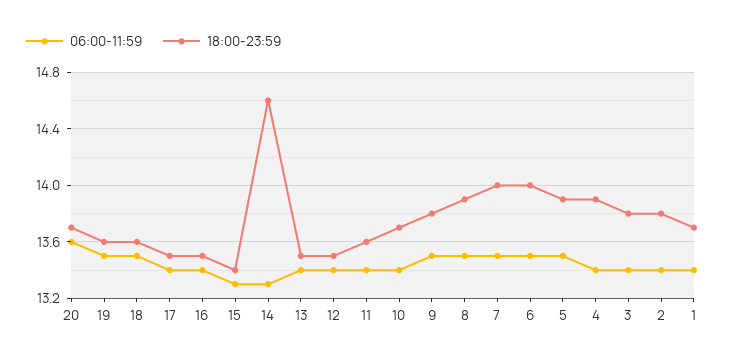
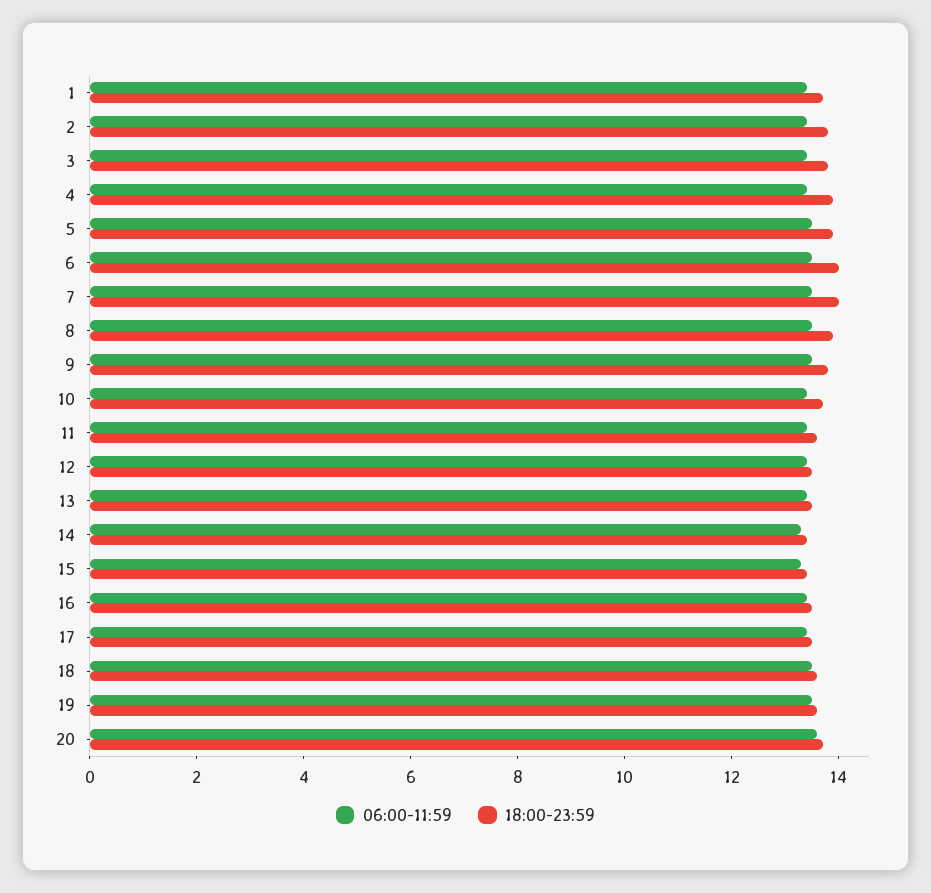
  {
    "06:00-11:59": {
      "20": 13.6,
      "19": 13.5,
      "18": 13.5,
      "17": 13.4,
      "16": 13.4,
      "15": 13.3,
      "14": 13.3,
      "13": 13.4,
      "12": 13.4,
      "11": 13.4,
      "10": 13.4,
      "9": 13.5,
      "8": 13.5,
      "7": 13.5,
      "6": 13.5,
      "5": 13.5,
      "4": 13.4,
      "3": 13.4,
      "2": 13.4,
      "1": 13.4
    },
    "18:00-23:59": {
      "20": 13.7,
      "19": 13.6,
      "18": 13.6,
      "17": 13.5,
      "16": 13.5,
      "15": 13.4,
-     "14": 14.6,
+     "14": 13.5,
      "13": 13.5,
      "12": 13.5,
      "11": 13.6,
      "10": 13.7,
      "9": 13.8,
      "8": 13.9,
      "7": 14,
      "6": 14,
      "5": 13.9,
      "4": 13.9,
      "3": 13.8,
      "2": 13.8,
      "1": 13.7
    }
  }

